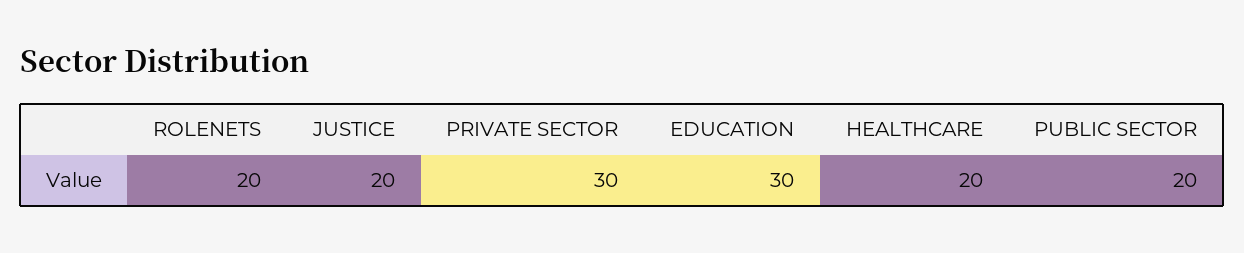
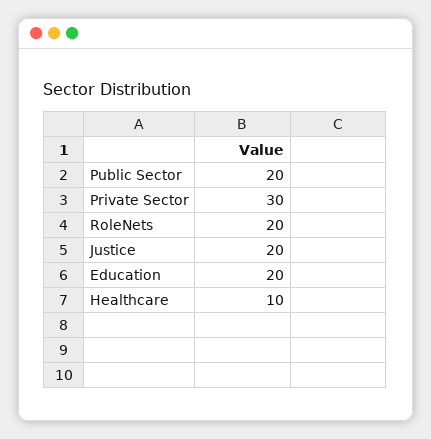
  {
    "ROLENETS": 20,
    "JUSTICE": 20,
    "PRIVATE SECTOR": 30,
-   "EDUCATION": 30,
+   "EDUCATION": 20,
-   "HEALTHCARE": 20,
+   "HEALTHCARE": 10,
    "PUBLIC SECTOR": 20
  }

